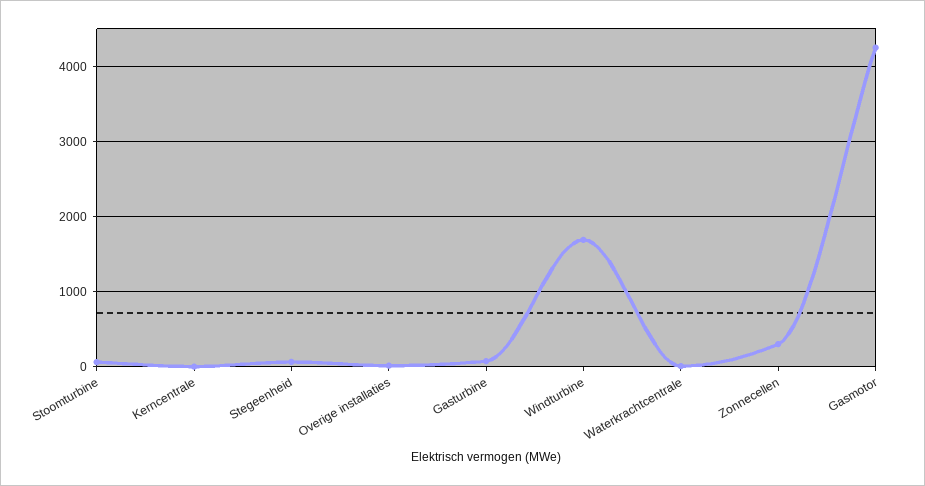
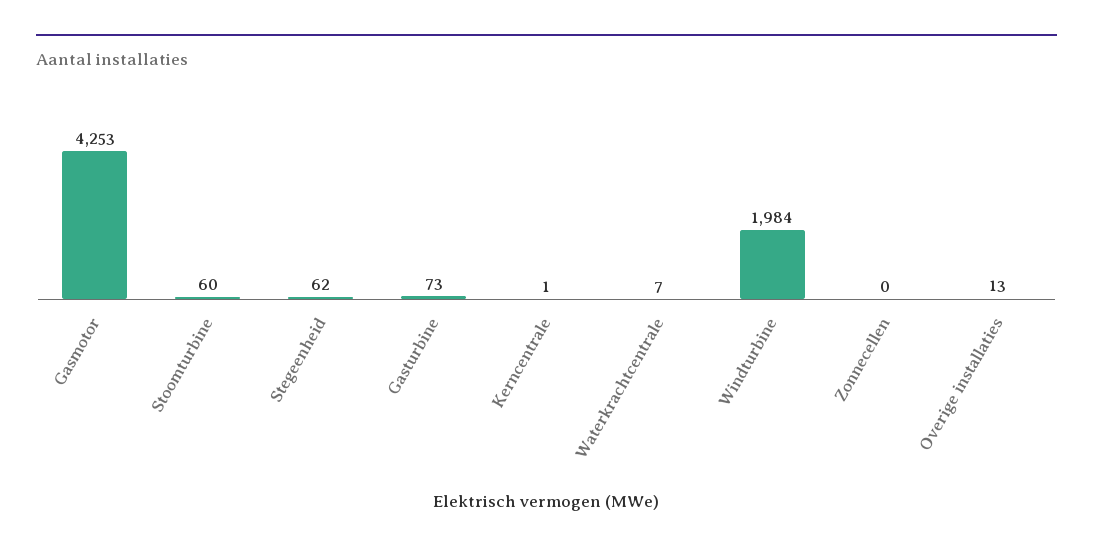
  {
    "Stoomturbine": 60,
    "Kerncentrale": 1,
    "Stegeenheid": 62,
    "Overige installaties": 13,
    "Gasturbine": 73,
-   "Windturbine": 1700,
+   "Windturbine": 1984,
    "Waterkrachtcentrale": 7,
-   "Zonnecellen": 300,
+   "Zonnecellen": 0,
    "Gasmotor": 4253
  }

